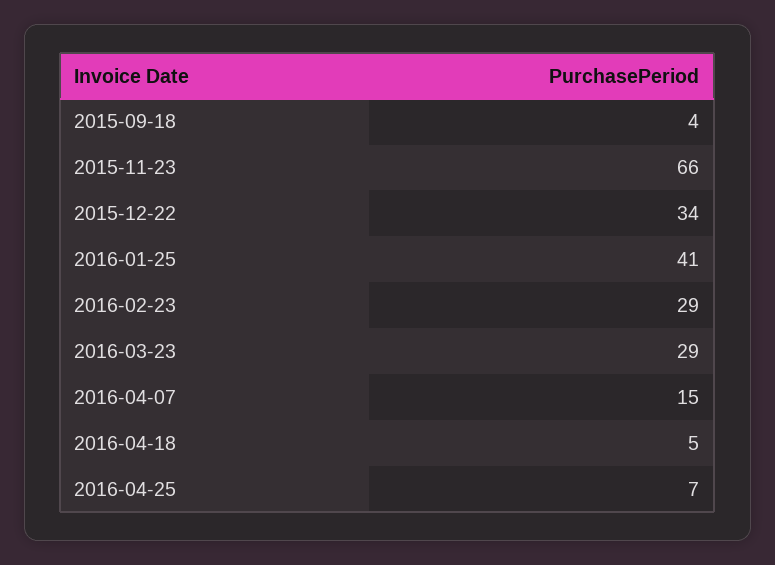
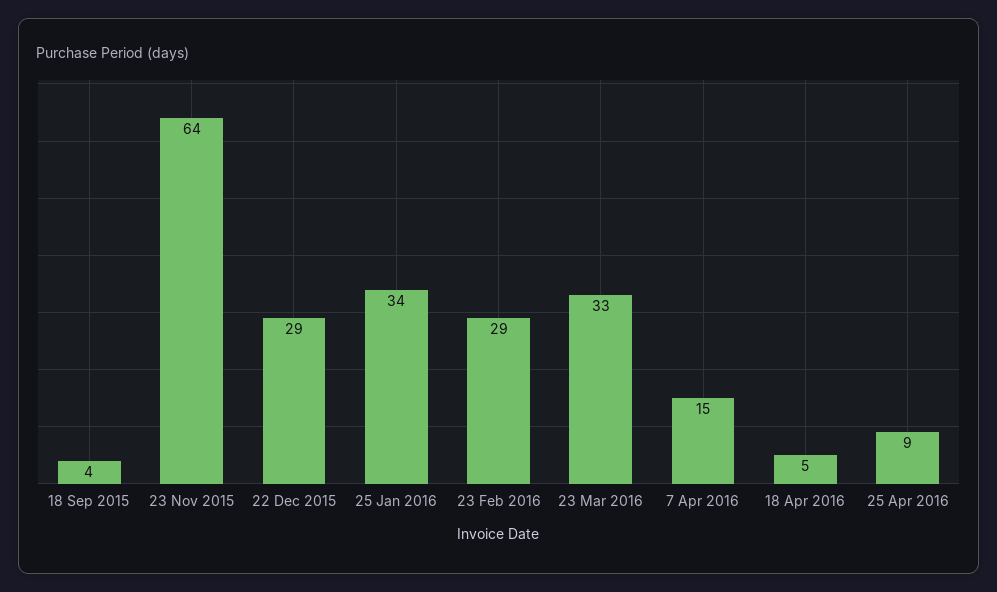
  {
    "2015-09-18": 4,
-   "2015-11-23": 66,
+   "2015-11-23": 64,
-   "2015-12-22": 34,
+   "2015-12-22": 29,
-   "2016-01-25": 41,
+   "2016-01-25": 34,
    "2016-02-23": 29,
-   "2016-03-23": 29,
+   "2016-03-23": 33,
    "2016-04-07": 15,
    "2016-04-18": 5,
-   "2016-04-25": 7
+   "2016-04-25": 9
  }

